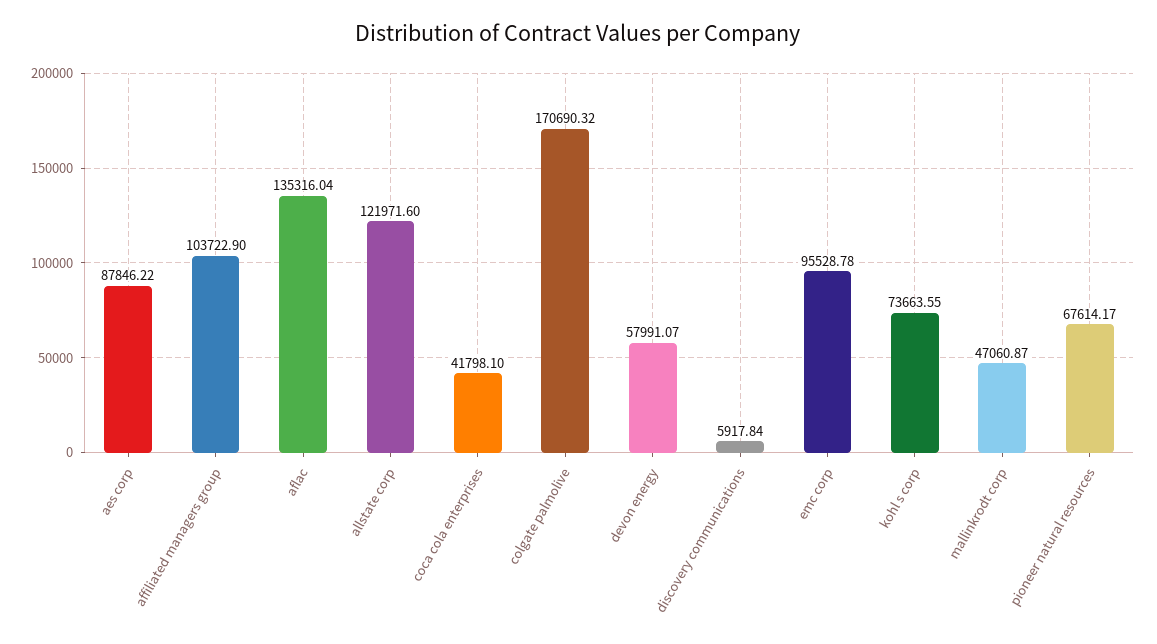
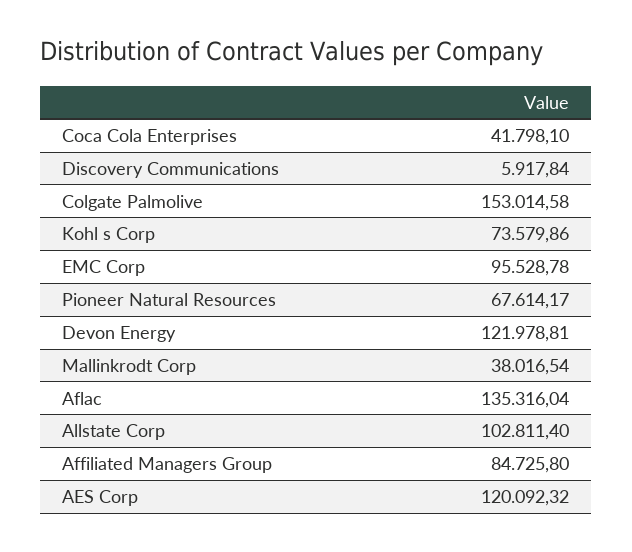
  {
-   "aes corp": 87846.22,
+   "aes corp": 120092.32,
-   "affiliated managers group": 103722.9,
+   "affiliated managers group": 84725.8,
    "aflac": 135316.04,
-   "allstate corp": 121971.6,
+   "allstate corp": 102811.4,
    "coca cola enterprises": 41798.1,
-   "colgate palmolive": 170690.32,
+   "colgate palmolive": 153014.58,
-   "devon energy": 57991.07,
+   "devon energy": 121978.81,
    "discovery communications": 5917.84,
    "emc corp": 95528.78,
-   "kohl s corp": 73663.55,
+   "kohl s corp": 73579.86,
-   "mallinkrodt corp": 47060.87,
+   "mallinkrodt corp": 38016.54,
    "pioneer natural resources": 67614.17
  }

